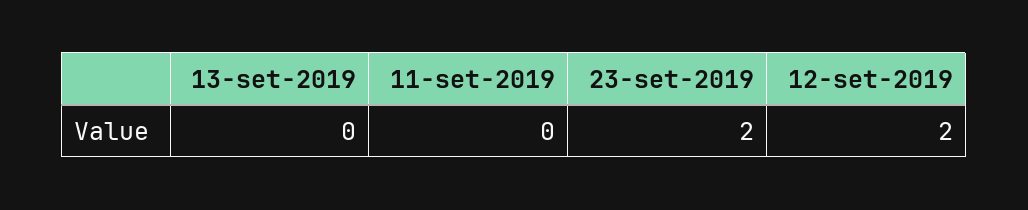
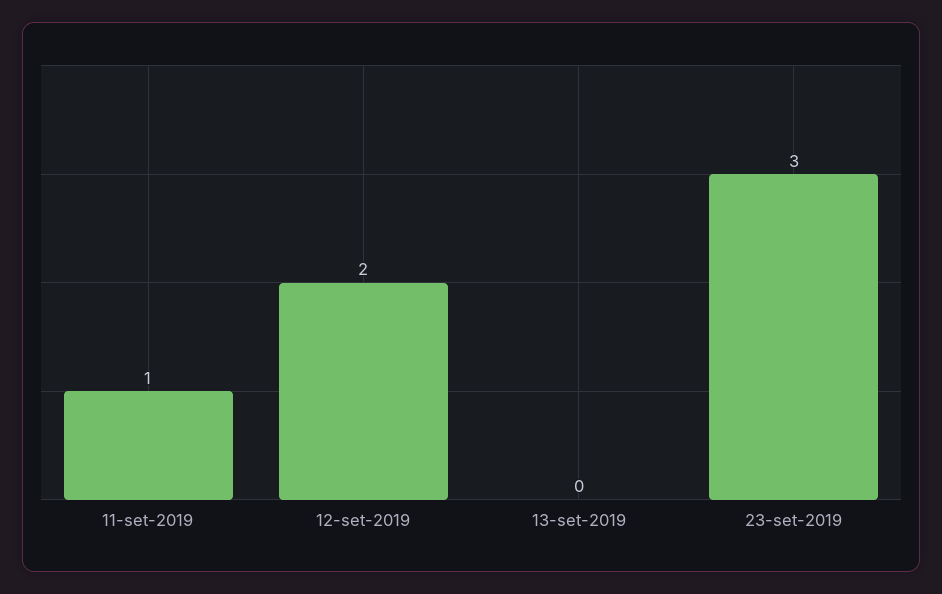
  {
    "13-set-2019": 0,
-   "11-set-2019": 0,
+   "11-set-2019": 1,
-   "23-set-2019": 2,
+   "23-set-2019": 3,
    "12-set-2019": 2
  }

